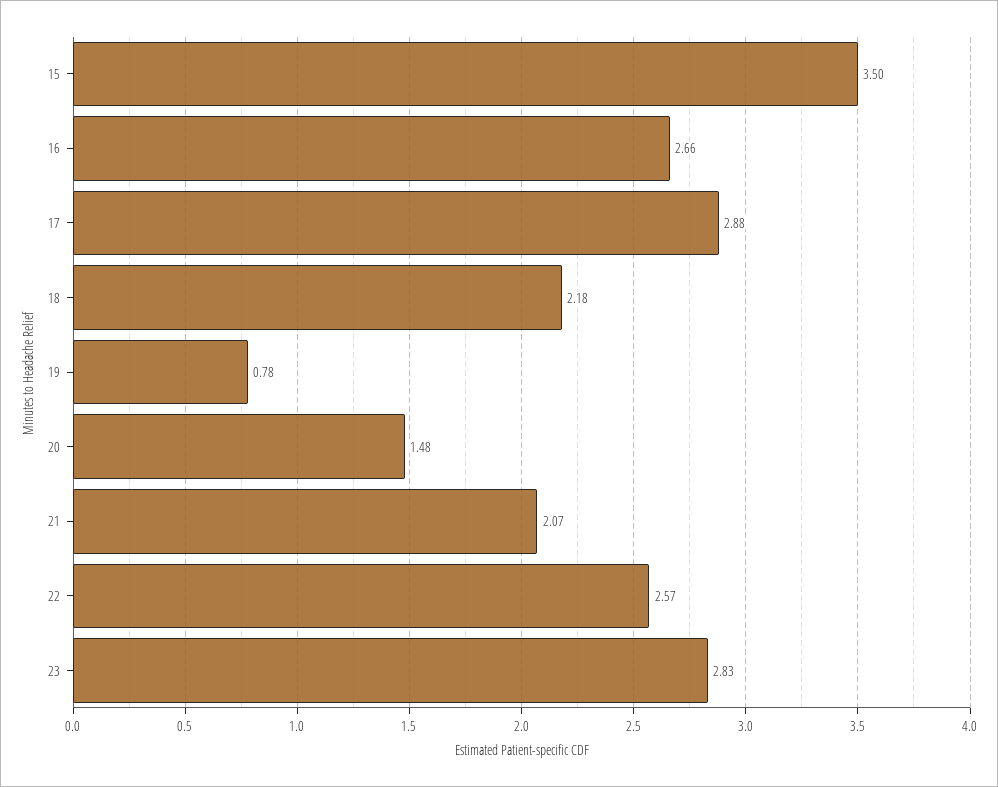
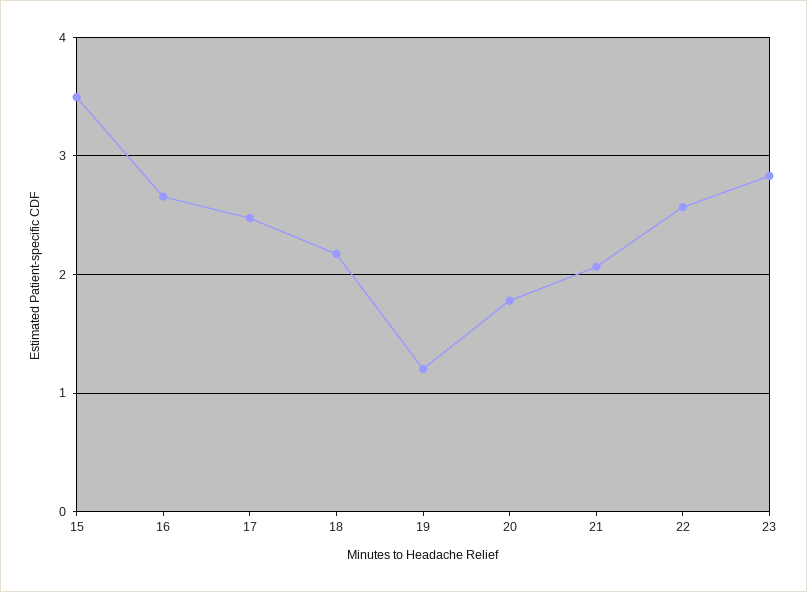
  {
    "15": 3.5,
    "16": 2.66,
-   "17": 2.88,
+   "17": 2.5,
    "18": 2.18,
-   "19": 0.78,
+   "19": 1.2,
-   "20": 1.48,
+   "20": 1.8,
    "21": 2.07,
    "22": 2.57,
    "23": 2.83
  }

